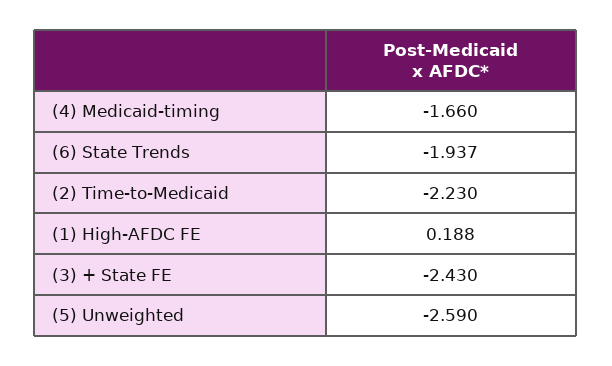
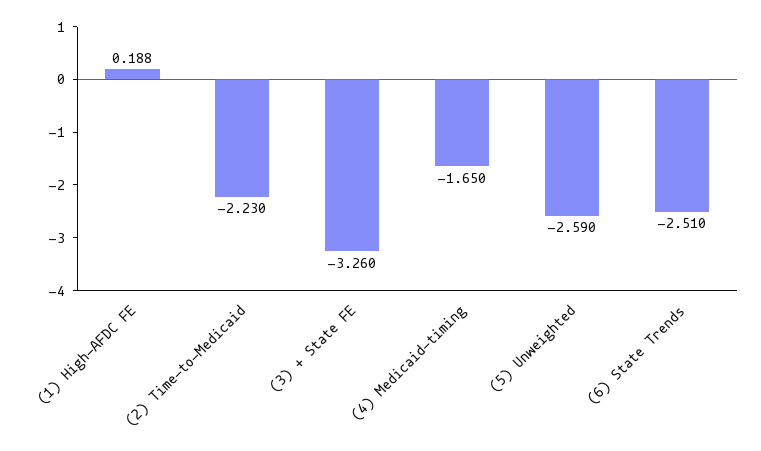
  {
-   "(4) Medicaid-timing": -1.66,
+   "(4) Medicaid-timing": -1.65,
-   "(6) State Trends": -1.937,
+   "(6) State Trends": -2.51,
    "(2) Time-to-Medicaid": -2.23,
    "(1) High-AFDC FE": 0.188,
-   "(3) + State FE": -2.43,
+   "(3) + State FE": -3.26,
    "(5) Unweighted": -2.59
  }

